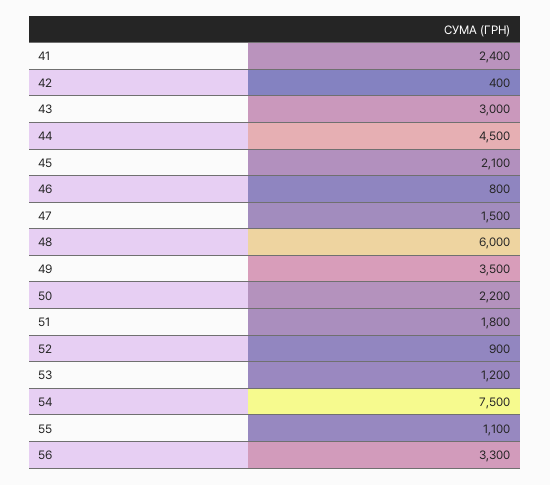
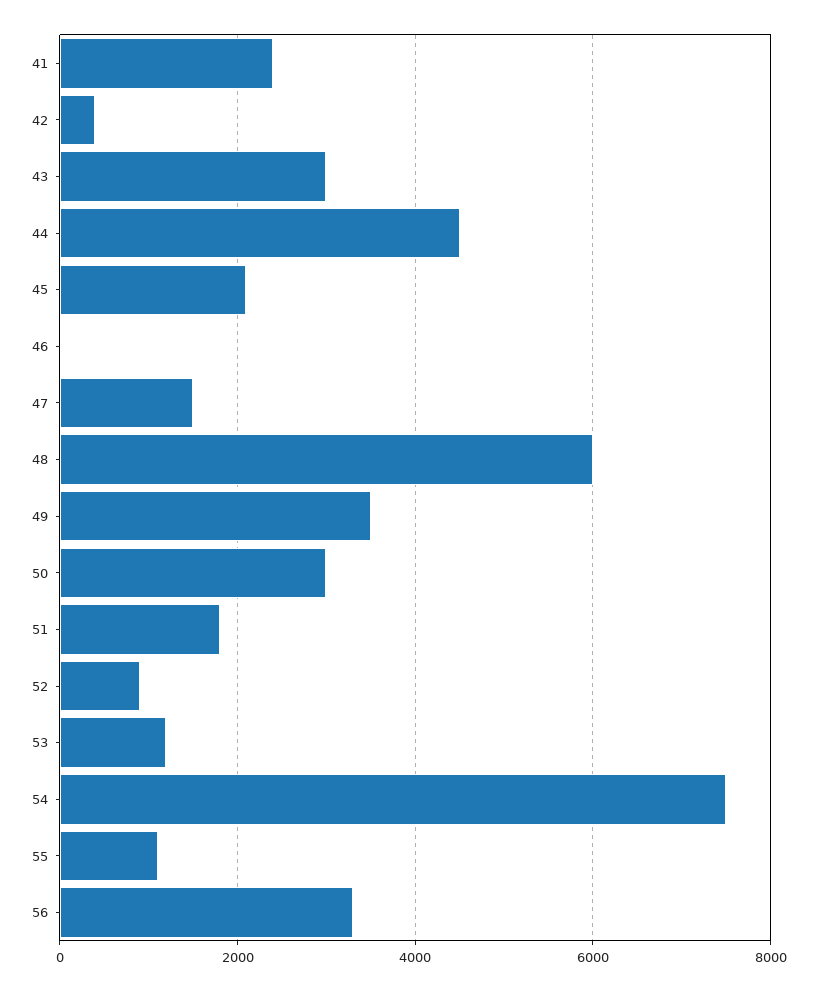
  {
    "41": 2400,
    "42": 400,
    "43": 3000,
    "44": 4500,
    "45": 2100,
-   "46": 800,
+   "46": 0,
    "47": 1500,
    "48": 6000,
    "49": 3500,
-   "50": 2200,
+   "50": 3000,
    "51": 1800,
    "52": 900,
    "53": 1200,
    "54": 7500,
    "55": 1100,
    "56": 3300
  }

